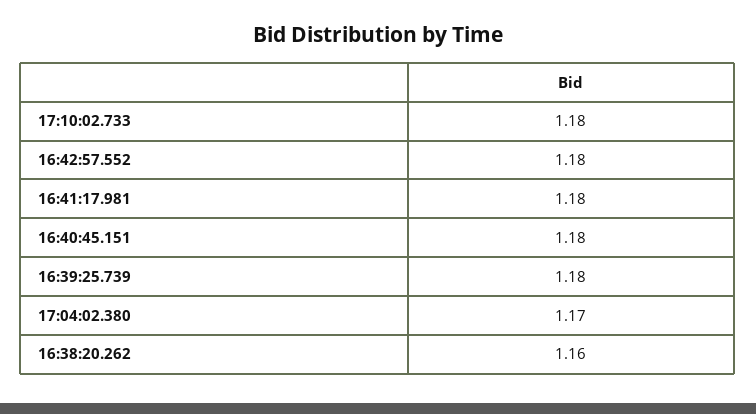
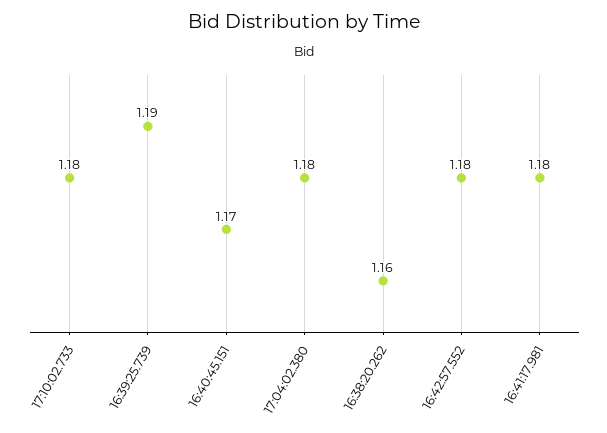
  {
    "17:10:02.733": 1.18,
    "16:42:57.552": 1.18,
    "16:41:17.981": 1.18,
-   "16:40:45.151": 1.18,
+   "16:40:45.151": 1.17,
-   "16:39:25.739": 1.18,
+   "16:39:25.739": 1.19,
-   "17:04:02.380": 1.17,
+   "17:04:02.380": 1.18,
    "16:38:20.262": 1.16
  }

